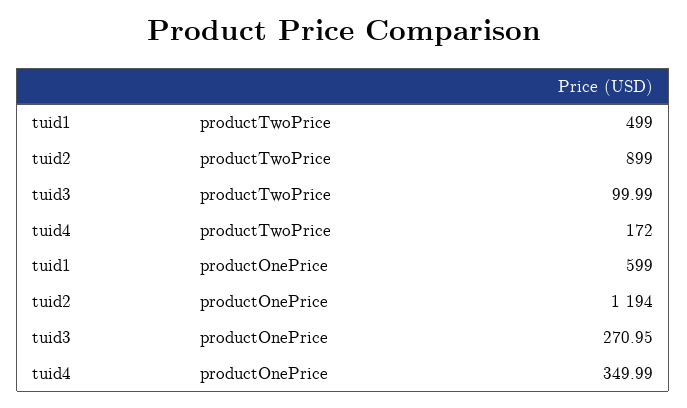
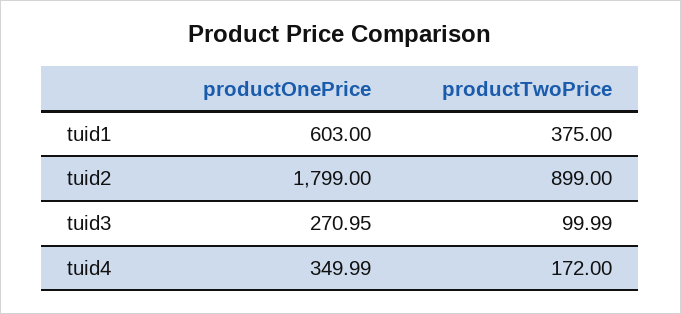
  {
    "tuid1": {
-     "productTwoPrice": 499,
+     "productTwoPrice": 375,
-     "productOnePrice": 599
+     "productOnePrice": 603
    },
    "tuid2": {
      "productTwoPrice": 899,
-     "productOnePrice": 1194
+     "productOnePrice": 1799
    },
    "tuid3": {
      "productTwoPrice": 99.99,
      "productOnePrice": 270.95
    },
    "tuid4": {
      "productTwoPrice": 172,
      "productOnePrice": 349.99
    }
  }

